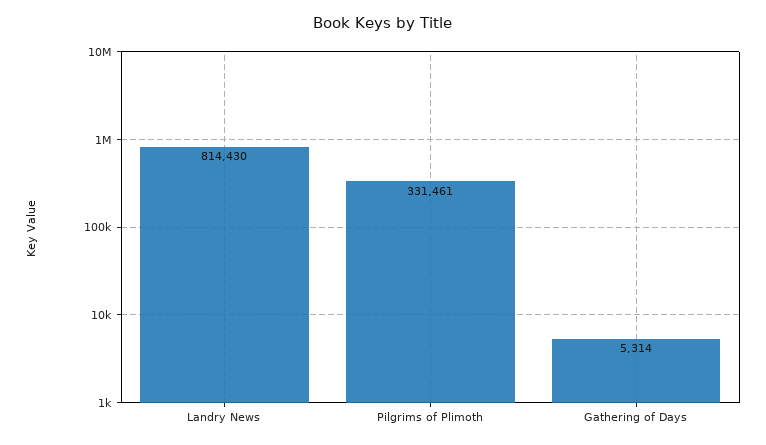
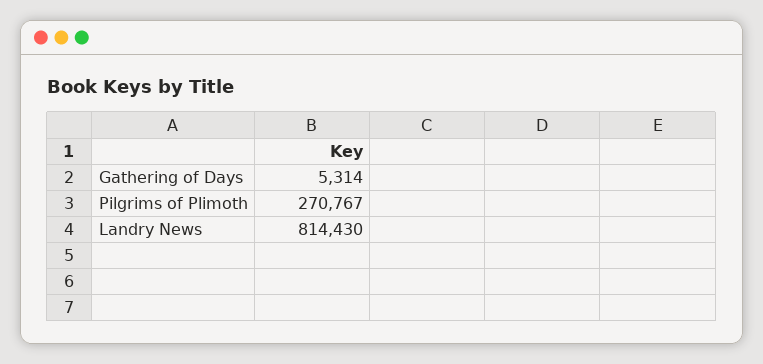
  {
    "Landry News": 814430,
-   "Pilgrims of Plimoth": 331461,
+   "Pilgrims of Plimoth": 270767,
    "Gathering of Days": 5314
  }

